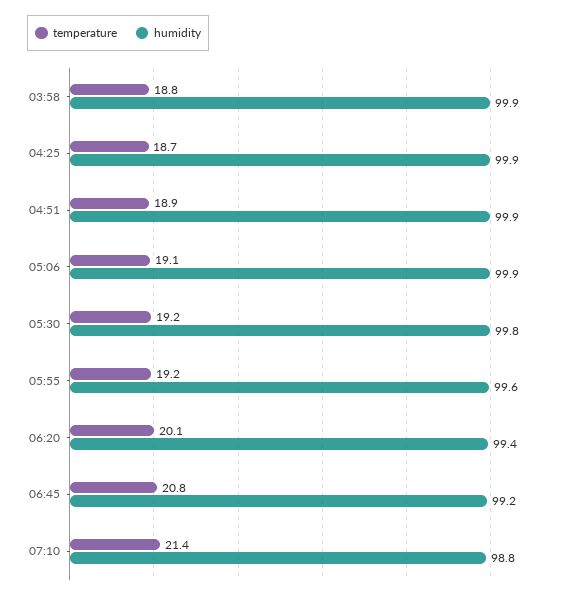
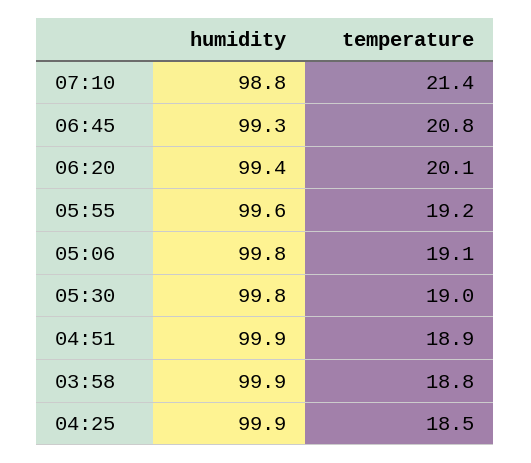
  {
    "temperature": {
      "03:58": 18.8,
-     "04:25": 18.7,
+     "04:25": 18.5,
      "04:51": 18.9,
      "05:06": 19.1,
-     "05:30": 19.2,
+     "05:30": 19,
      "05:55": 19.2,
      "06:20": 20.1,
      "06:45": 20.8,
      "07:10": 21.4
    },
    "humidity": {
      "03:58": 99.9,
      "04:25": 99.9,
      "04:51": 99.9,
-     "05:06": 99.9,
+     "05:06": 99.8,
      "05:30": 99.8,
      "05:55": 99.6,
      "06:20": 99.4,
-     "06:45": 99.2,
+     "06:45": 99.3,
      "07:10": 98.8
    }
  }

